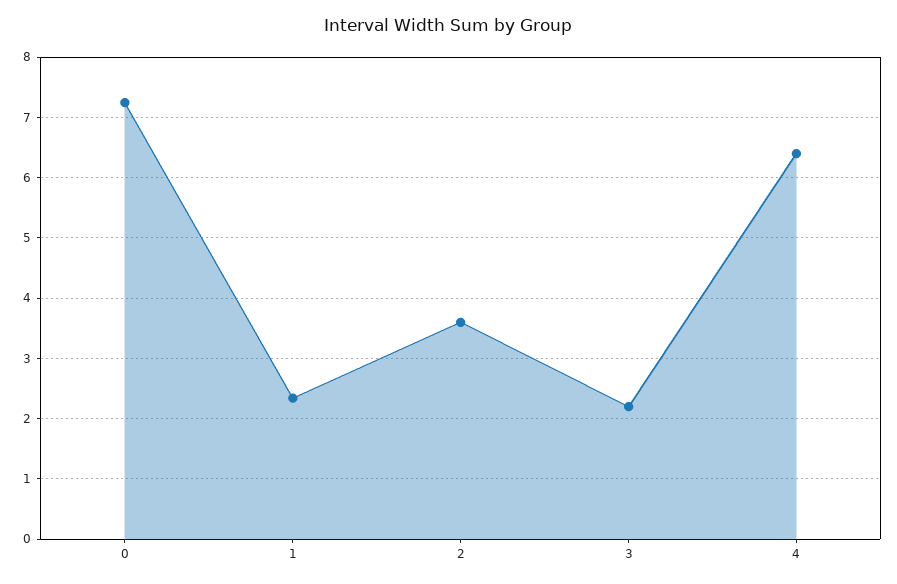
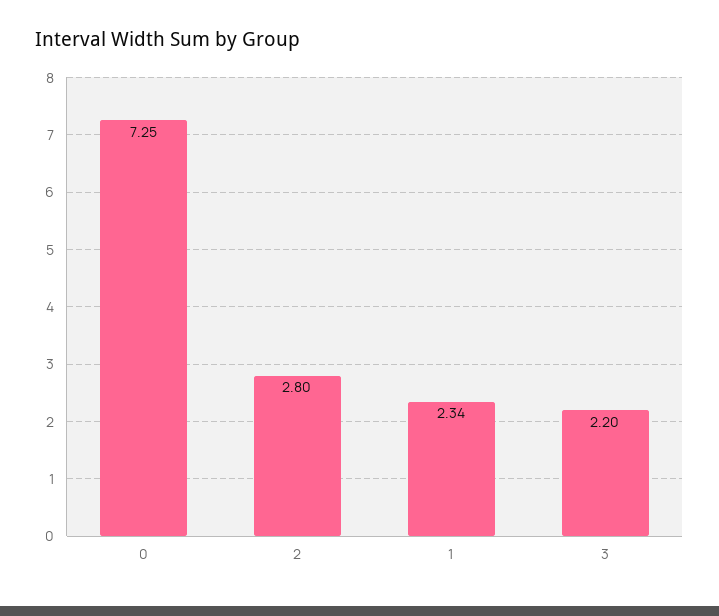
  {
    "0": 7.25,
    "1": 2.34,
-   "2": 3.6,
+   "2": 2.8,
-   "3": 2.2,
+   "3": 2.2
-   "4": 6.4
  }

